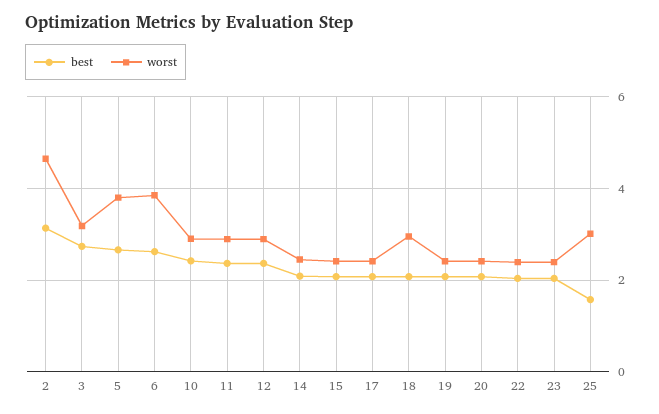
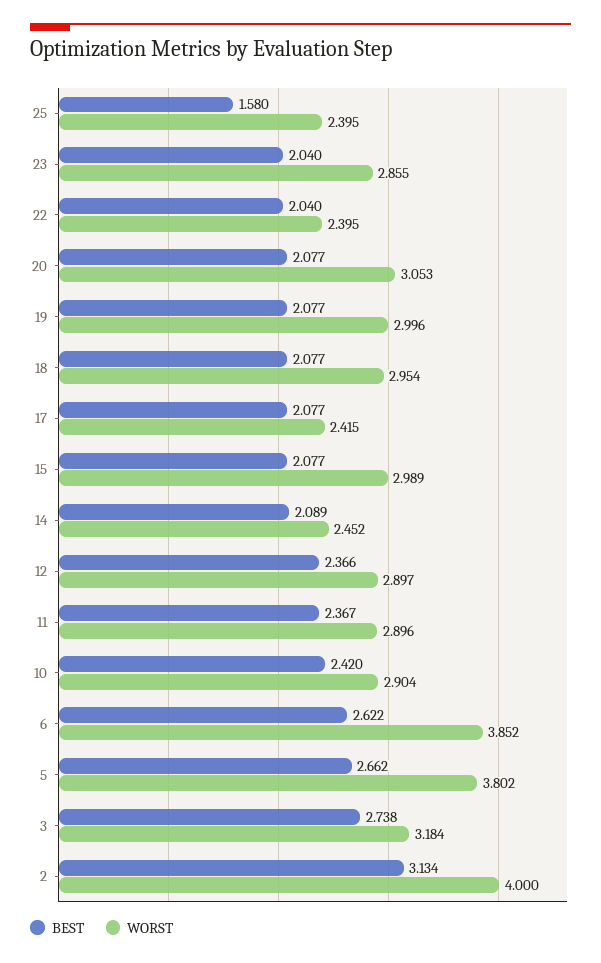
  {
    "best": {
      "2": 3.134,
      "3": 2.738,
      "5": 2.662,
      "6": 2.622,
      "10": 2.42,
      "11": 2.367,
      "12": 2.366,
      "14": 2.089,
      "15": 2.077,
      "17": 2.077,
      "18": 2.077,
      "19": 2.077,
      "20": 2.077,
      "22": 2.04,
      "23": 2.04,
      "25": 1.58
    },
    "worst": {
-     "2": 4.6,
+     "2": 4,
      "3": 3.184,
      "5": 3.802,
      "6": 3.852,
      "10": 2.904,
      "11": 2.896,
      "12": 2.897,
      "14": 2.452,
-     "15": 2.4,
+     "15": 2.989,
      "17": 2.415,
      "18": 2.954,
-     "19": 2.4,
+     "19": 2.996,
-     "20": 2.4,
+     "20": 3.053,
      "22": 2.395,
-     "23": 2.4,
+     "23": 2.855,
-     "25": 3
+     "25": 2.395
    }
  }

